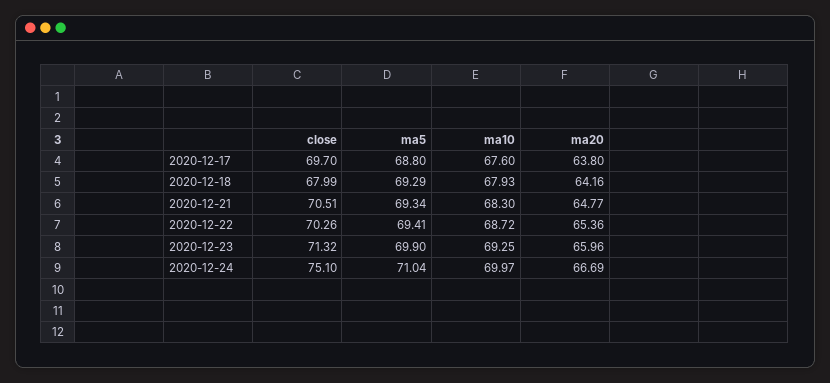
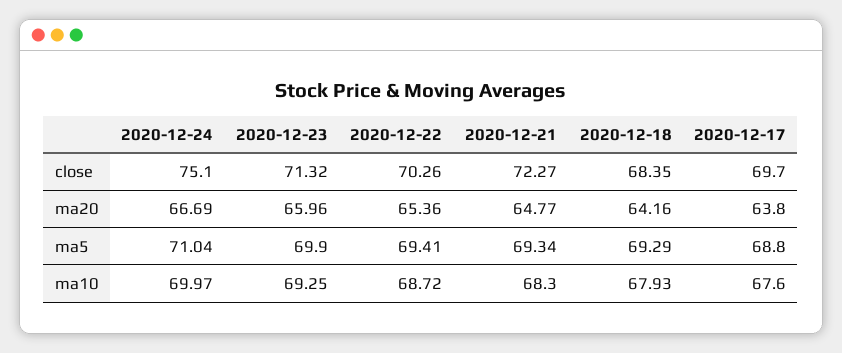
  {
    "close": {
      "2020-12-17": 69.7,
-     "2020-12-18": 67.99,
+     "2020-12-18": 68.35,
-     "2020-12-21": 70.51,
+     "2020-12-21": 72.27,
      "2020-12-22": 70.26,
      "2020-12-23": 71.32,
      "2020-12-24": 75.1
    },
    "ma5": {
      "2020-12-17": 68.8,
      "2020-12-18": 69.29,
      "2020-12-21": 69.34,
      "2020-12-22": 69.41,
      "2020-12-23": 69.9,
      "2020-12-24": 71.04
    },
    "ma10": {
      "2020-12-17": 67.6,
      "2020-12-18": 67.93,
      "2020-12-21": 68.3,
      "2020-12-22": 68.72,
      "2020-12-23": 69.25,
      "2020-12-24": 69.97
    },
    "ma20": {
      "2020-12-17": 63.8,
      "2020-12-18": 64.16,
      "2020-12-21": 64.77,
      "2020-12-22": 65.36,
      "2020-12-23": 65.96,
      "2020-12-24": 66.69
    }
  }

